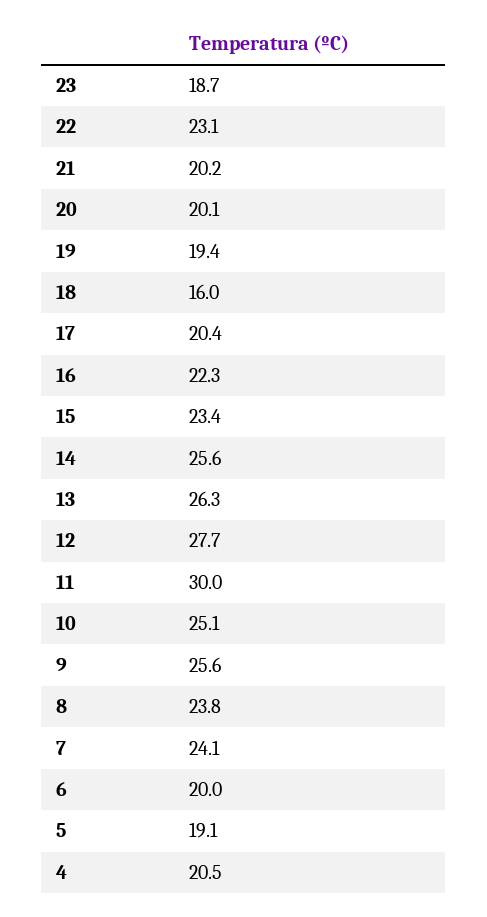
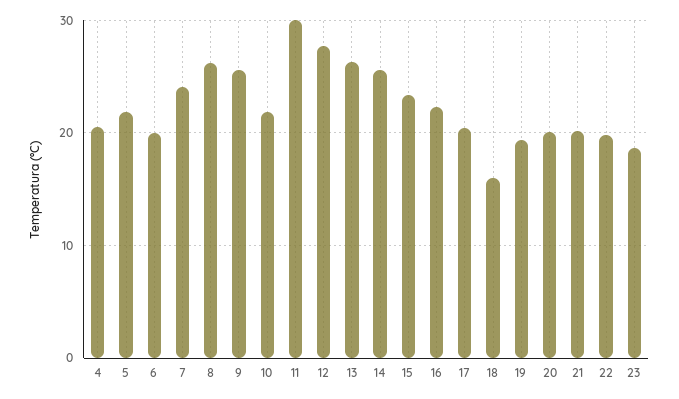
  {
    "23": 18.7,
-   "22": 23.1,
+   "22": 20,
    "21": 20.2,
    "20": 20.1,
    "19": 19.4,
    "18": 16,
    "17": 20.4,
    "16": 22.3,
    "15": 23.4,
    "14": 25.6,
    "13": 26.3,
    "12": 27.7,
    "11": 30,
-   "10": 25.1,
+   "10": 22,
    "9": 25.6,
-   "8": 23.8,
+   "8": 26,
    "7": 24.1,
    "6": 20,
-   "5": 19.1,
+   "5": 22,
    "4": 20.5
  }

